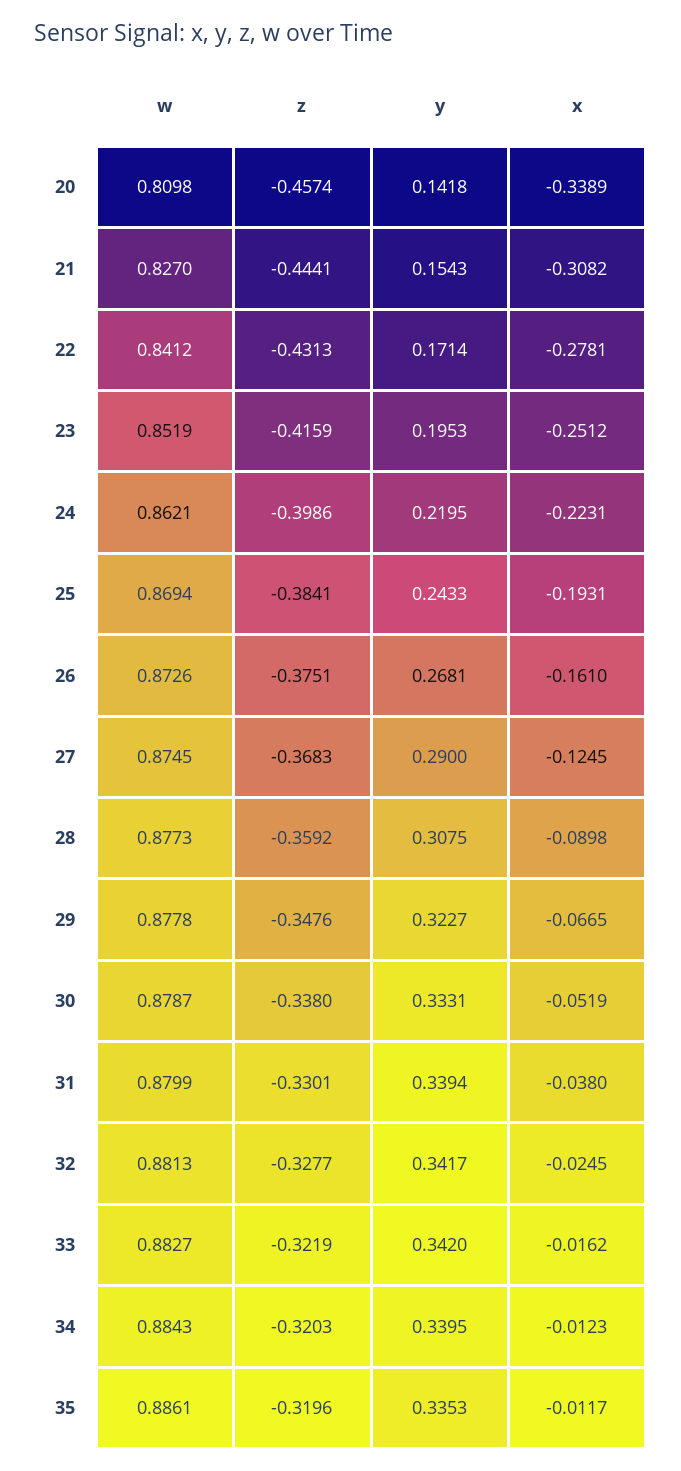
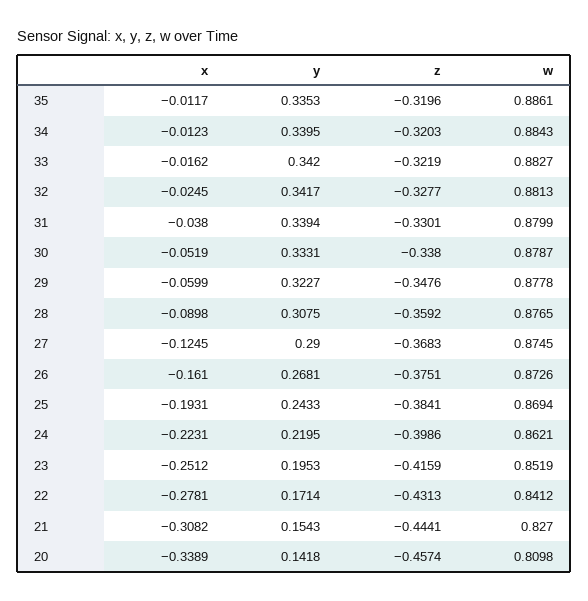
  {
    "w": {
      "20": 0.8098,
      "21": 0.827,
      "22": 0.8412,
      "23": 0.8519,
      "24": 0.8621,
      "25": 0.8694,
      "26": 0.8726,
      "27": 0.8745,
-     "28": 0.8773,
+     "28": 0.8765,
      "29": 0.8778,
      "30": 0.8787,
      "31": 0.8799,
      "32": 0.8813,
      "33": 0.8827,
      "34": 0.8843,
      "35": 0.8861
    },
    "z": {
      "20": -0.4574,
      "21": -0.4441,
      "22": -0.4313,
      "23": -0.4159,
      "24": -0.3986,
      "25": -0.3841,
      "26": -0.3751,
      "27": -0.3683,
      "28": -0.3592,
      "29": -0.3476,
      "30": -0.338,
      "31": -0.3301,
      "32": -0.3277,
      "33": -0.3219,
      "34": -0.3203,
      "35": -0.3196
    },
    "y": {
      "20": 0.1418,
      "21": 0.1543,
      "22": 0.1714,
      "23": 0.1953,
      "24": 0.2195,
      "25": 0.2433,
      "26": 0.2681,
      "27": 0.29,
      "28": 0.3075,
      "29": 0.3227,
      "30": 0.3331,
      "31": 0.3394,
      "32": 0.3417,
      "33": 0.342,
      "34": 0.3395,
      "35": 0.3353
    },
    "x": {
      "20": -0.3389,
      "21": -0.3082,
      "22": -0.2781,
      "23": -0.2512,
      "24": -0.2231,
      "25": -0.1931,
      "26": -0.161,
      "27": -0.1245,
      "28": -0.0898,
-     "29": -0.0665,
+     "29": -0.0599,
      "30": -0.0519,
      "31": -0.038,
      "32": -0.0245,
      "33": -0.0162,
      "34": -0.0123,
      "35": -0.0117
    }
  }

